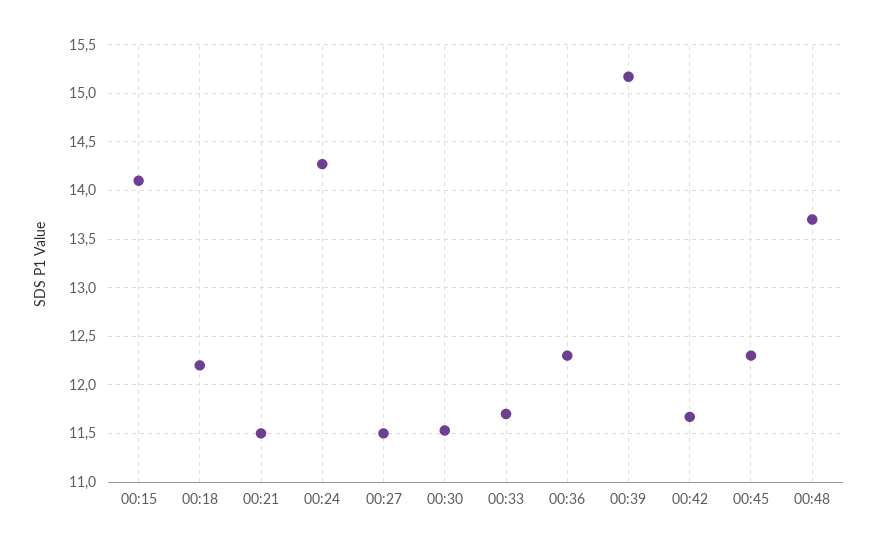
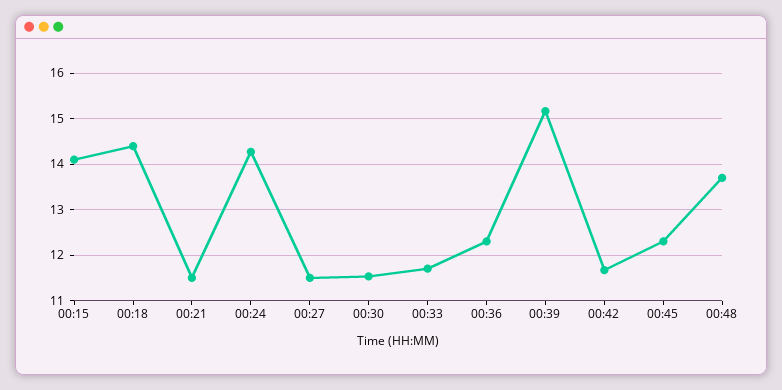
  {
    "00:15": 14.1,
-   "00:18": 12.2,
+   "00:18": 14.4,
    "00:21": 11.5,
    "00:24": 14.3,
    "00:27": 11.5,
    "00:30": 11.5,
    "00:33": 11.7,
    "00:36": 12.3,
    "00:39": 15.2,
    "00:42": 11.7,
    "00:45": 12.3,
    "00:48": 13.7
  }

